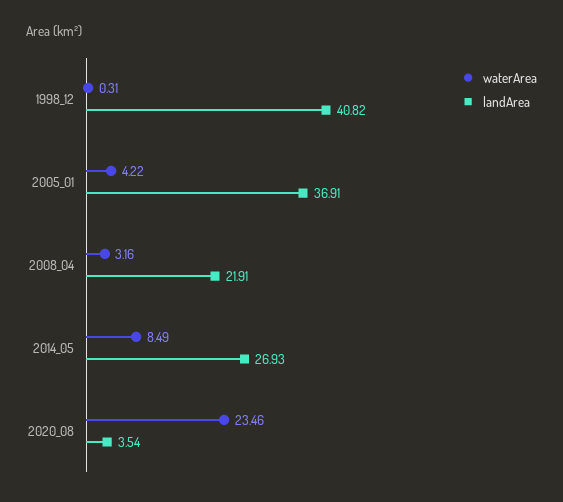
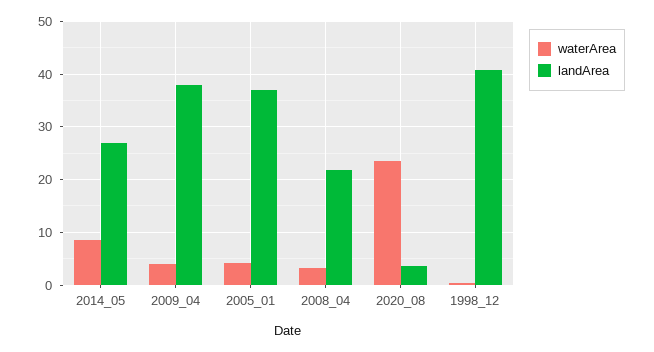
  {
    "waterArea": {
      "1998_12": 0.31,
      "2005_01": 4.22,
      "2008_04": 3.16,
      "2014_05": 8.49,
-     "2020_08": 23.46
+     "2020_08": 23.46,
+     "2009_04": 4
    },
    "landArea": {
      "1998_12": 40.82,
      "2005_01": 36.91,
      "2008_04": 21.91,
      "2014_05": 26.93,
-     "2020_08": 3.54
+     "2020_08": 3.54,
+     "2009_04": 38
    }
  }

